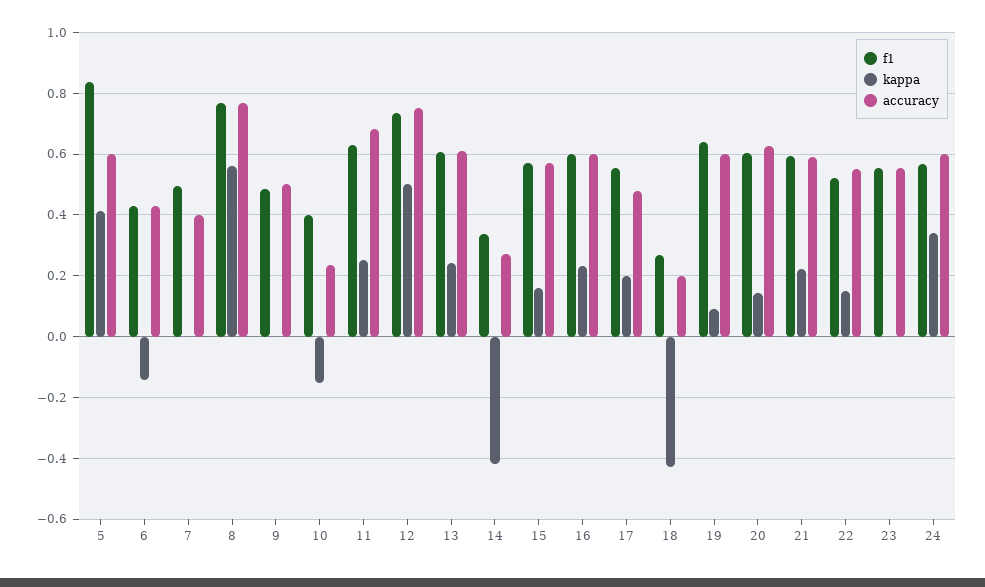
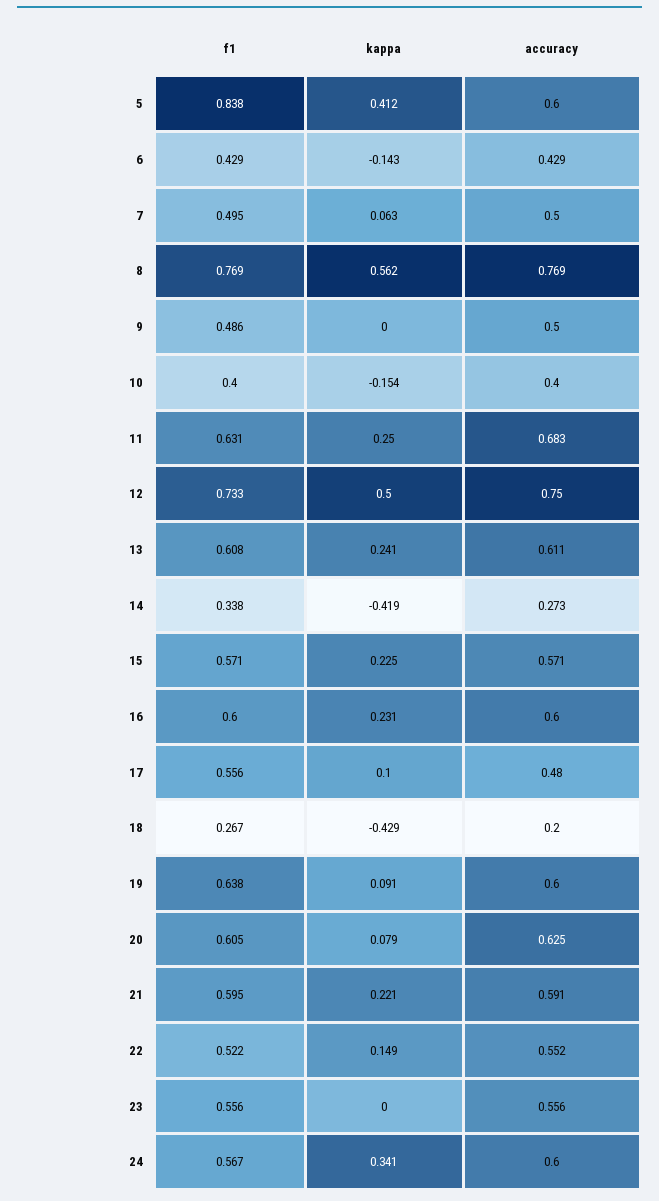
  {
    "f1": {
      "5": 0.838,
      "6": 0.429,
      "7": 0.495,
      "8": 0.769,
      "9": 0.486,
      "10": 0.4,
      "11": 0.631,
      "12": 0.733,
      "13": 0.608,
      "14": 0.338,
      "15": 0.571,
      "16": 0.6,
      "17": 0.556,
      "18": 0.267,
      "19": 0.638,
      "20": 0.605,
      "21": 0.595,
      "22": 0.522,
      "23": 0.556,
      "24": 0.567
    },
    "kappa": {
      "5": 0.412,
      "6": -0.143,
-     "7": 0,
+     "7": 0.063,
      "8": 0.562,
      "9": 0,
      "10": -0.154,
      "11": 0.25,
      "12": 0.5,
      "13": 0.241,
      "14": -0.419,
-     "15": 0.16,
+     "15": 0.225,
      "16": 0.231,
-     "17": 0.2,
+     "17": 0.1,
      "18": -0.429,
      "19": 0.091,
-     "20": 0.14,
+     "20": 0.079,
      "21": 0.221,
      "22": 0.149,
      "23": 0,
      "24": 0.341
    },
    "accuracy": {
      "5": 0.6,
      "6": 0.429,
-     "7": 0.4,
+     "7": 0.5,
      "8": 0.769,
      "9": 0.5,
-     "10": 0.24,
+     "10": 0.4,
      "11": 0.683,
      "12": 0.75,
      "13": 0.611,
      "14": 0.273,
      "15": 0.571,
      "16": 0.6,
      "17": 0.48,
      "18": 0.2,
      "19": 0.6,
      "20": 0.625,
      "21": 0.591,
      "22": 0.552,
      "23": 0.556,
      "24": 0.6
    }
  }

